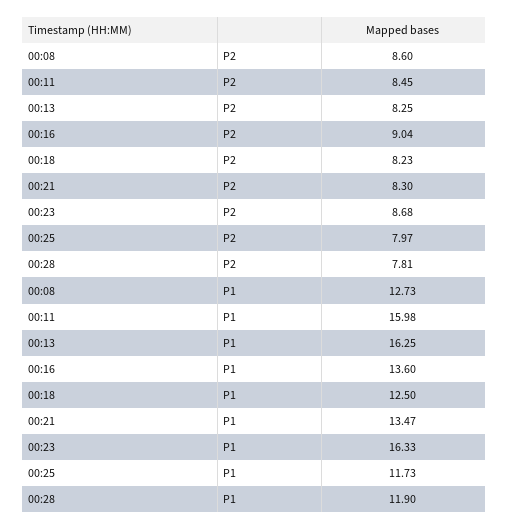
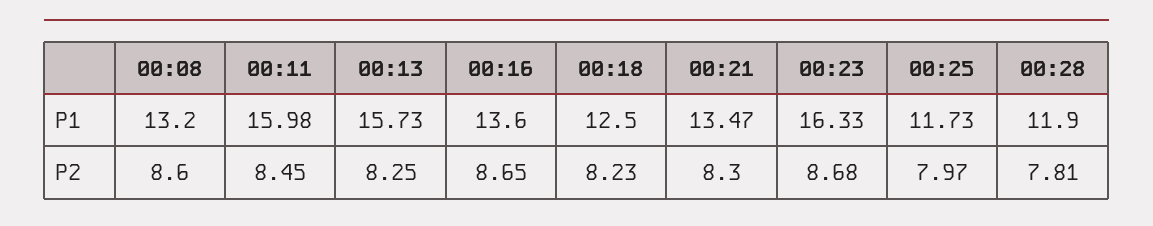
  {
    "00:08": {
      "P2": 8.6,
-     "P1": 12.73
+     "P1": 13.2
    },
    "00:11": {
      "P2": 8.45,
      "P1": 15.98
    },
    "00:13": {
      "P2": 8.25,
-     "P1": 16.25
+     "P1": 15.73
    },
    "00:16": {
-     "P2": 9.04,
+     "P2": 8.65,
      "P1": 13.6
    },
    "00:18": {
      "P2": 8.23,
      "P1": 12.5
    },
    "00:21": {
      "P2": 8.3,
      "P1": 13.47
    },
    "00:23": {
      "P2": 8.68,
      "P1": 16.33
    },
    "00:25": {
      "P2": 7.97,
      "P1": 11.73
    },
    "00:28": {
      "P2": 7.81,
      "P1": 11.9
    }
  }

